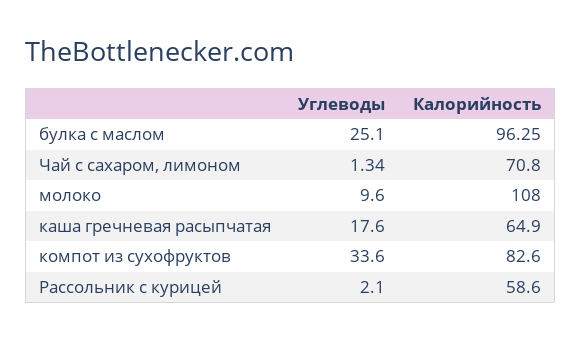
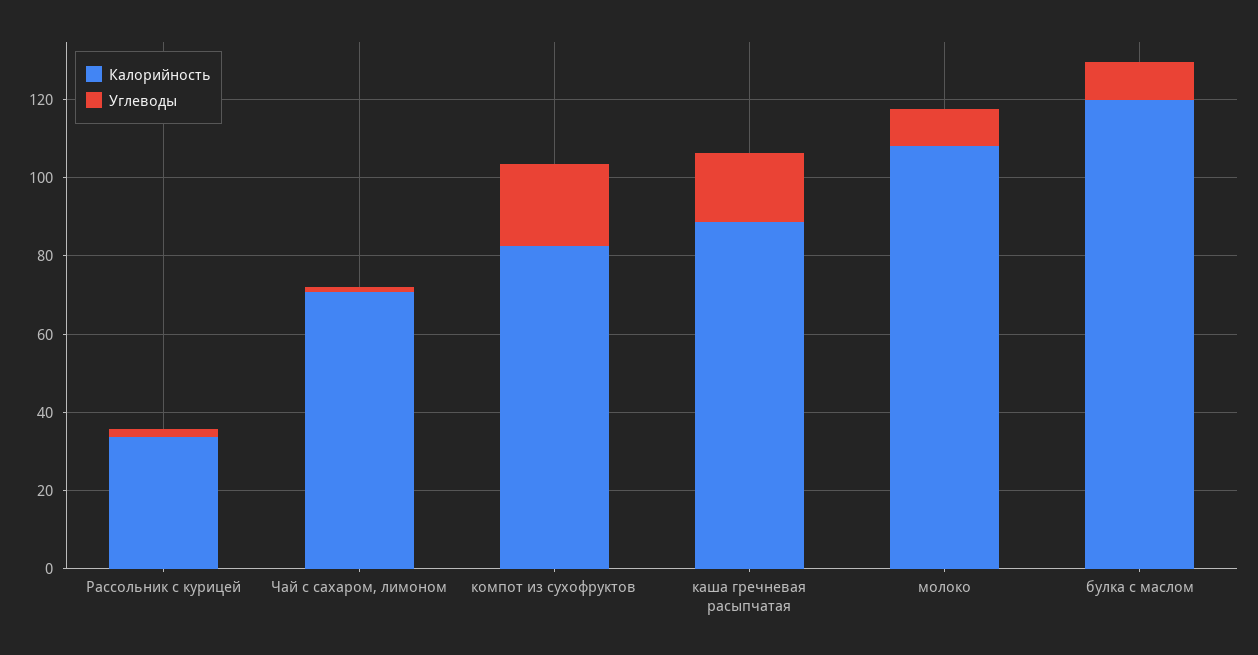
  {
    "Углеводы": {
-     "булка с маслом": 25.1,
+     "булка с маслом": 10,
      "Чай с сахаром, лимоном": 1.34,
      "молоко": 9.6,
      "каша гречневая расыпчатая": 17.6,
-     "компот из сухофруктов": 33.6,
+     "компот из сухофруктов": 20,
      "Рассольник с курицей": 2.1
    },
    "Калорийность": {
-     "булка с маслом": 96.25,
+     "булка с маслом": 120,
      "Чай с сахаром, лимоном": 70.8,
      "молоко": 108,
-     "каша гречневая расыпчатая": 64.9,
+     "каша гречневая расыпчатая": 90,
      "компот из сухофруктов": 82.6,
-     "Рассольник с курицей": 58.6
+     "Рассольник с курицей": 35
    }
  }

